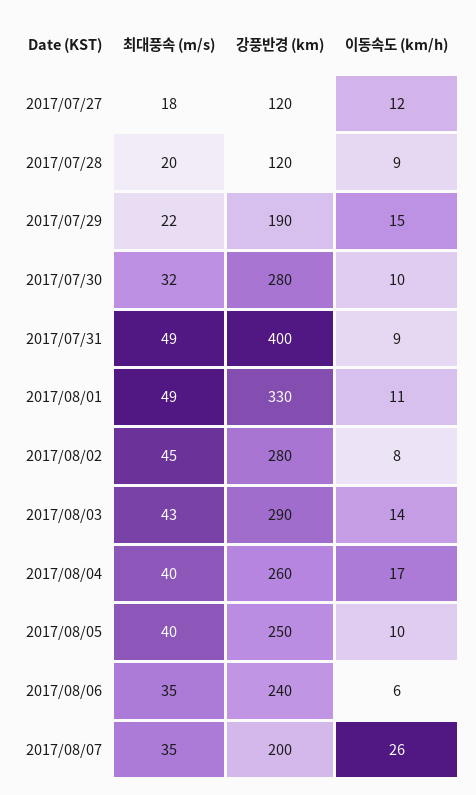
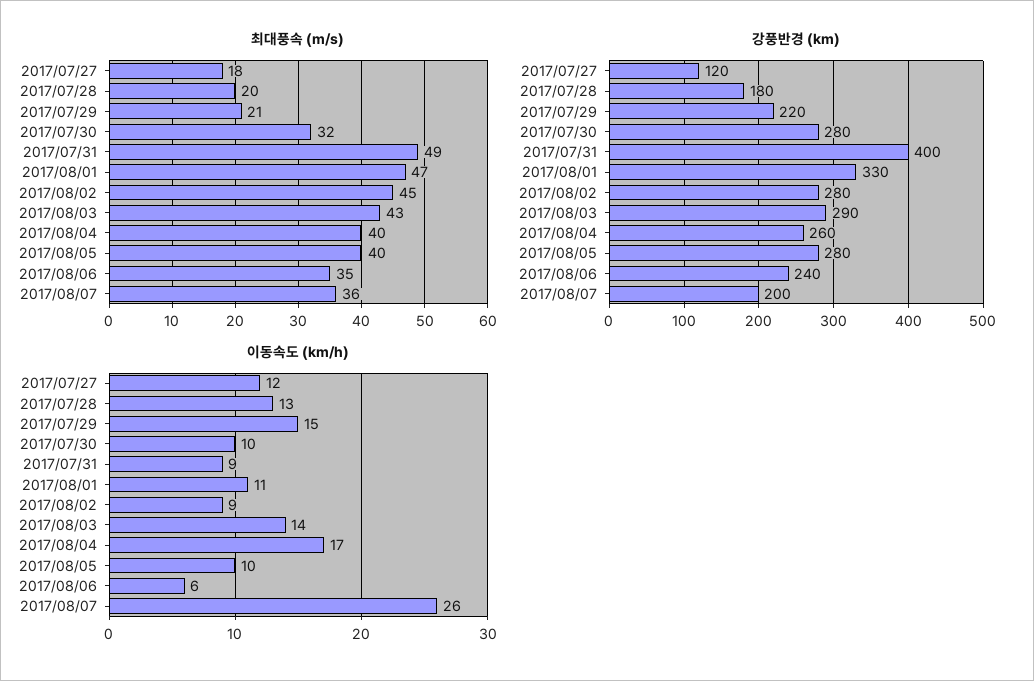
  {
    "최대풍속 (m/s)": {
      "2017/07/27": 18,
      "2017/07/28": 20,
-     "2017/07/29": 22,
+     "2017/07/29": 21,
      "2017/07/30": 32,
      "2017/07/31": 49,
-     "2017/08/01": 49,
+     "2017/08/01": 47,
      "2017/08/02": 45,
      "2017/08/03": 43,
      "2017/08/04": 40,
      "2017/08/05": 40,
      "2017/08/06": 35,
-     "2017/08/07": 35
+     "2017/08/07": 36
    },
    "강풍반경 (km)": {
      "2017/07/27": 120,
-     "2017/07/28": 120,
+     "2017/07/28": 180,
-     "2017/07/29": 190,
+     "2017/07/29": 220,
      "2017/07/30": 280,
      "2017/07/31": 400,
      "2017/08/01": 330,
      "2017/08/02": 280,
      "2017/08/03": 290,
      "2017/08/04": 260,
-     "2017/08/05": 250,
+     "2017/08/05": 280,
      "2017/08/06": 240,
      "2017/08/07": 200
    },
    "이동속도 (km/h)": {
      "2017/07/27": 12,
-     "2017/07/28": 9,
+     "2017/07/28": 13,
      "2017/07/29": 15,
      "2017/07/30": 10,
      "2017/07/31": 9,
      "2017/08/01": 11,
-     "2017/08/02": 8,
+     "2017/08/02": 9,
      "2017/08/03": 14,
      "2017/08/04": 17,
      "2017/08/05": 10,
      "2017/08/06": 6,
      "2017/08/07": 26
    }
  }

